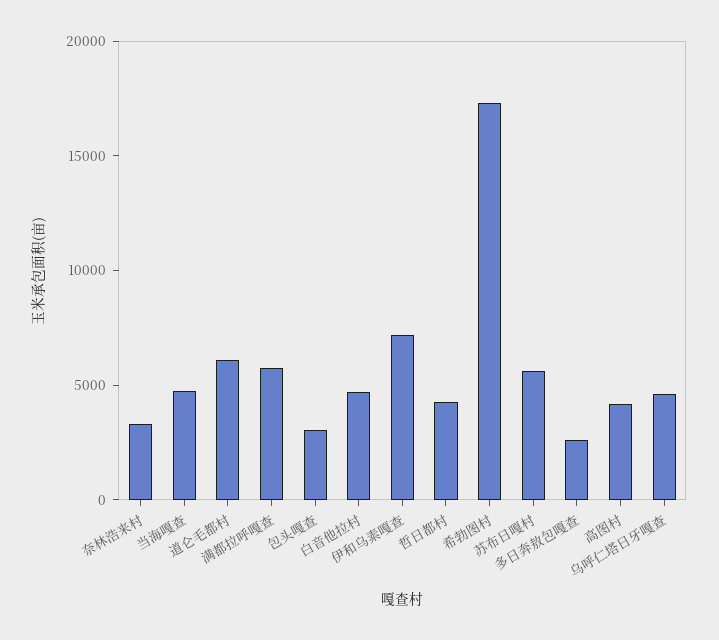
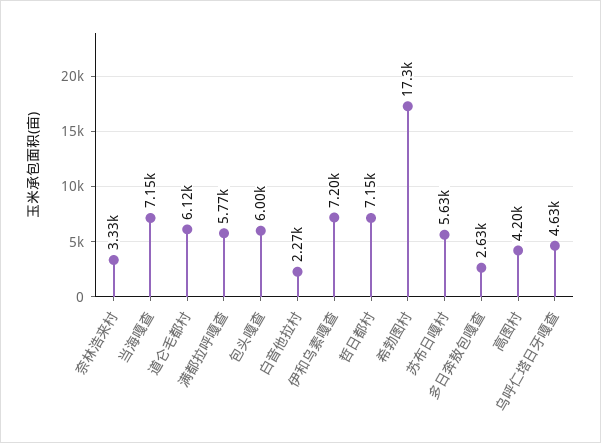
  {
    "奈林浩来村": 3330,
-   "当海嘎查": 5000,
+   "当海嘎查": 7150,
    "道仑毛都村": 6120,
    "满都拉呼嘎查": 5770,
-   "包头嘎查": 3000,
+   "包头嘎查": 6000,
-   "白音他拉村": 5000,
+   "白音他拉村": 2270,
    "伊和乌素嘎查": 7200,
-   "哲日都村": 4000,
+   "哲日都村": 7150,
    "希勃图村": 17300,
    "苏布日嘎村": 5630,
    "多日奔敖包嘎查": 2630,
    "高图村": 4200,
    "乌呼仁塔日牙嘎查": 4630
  }

